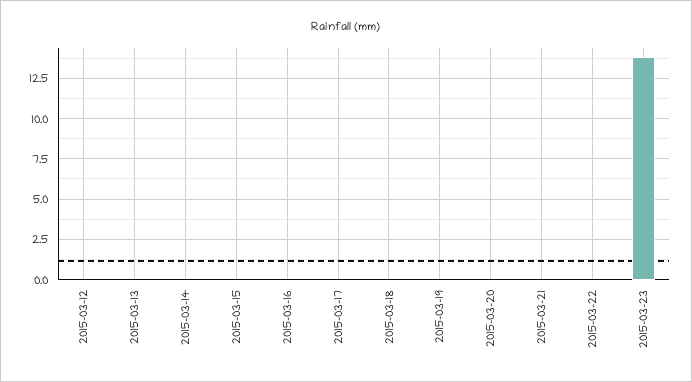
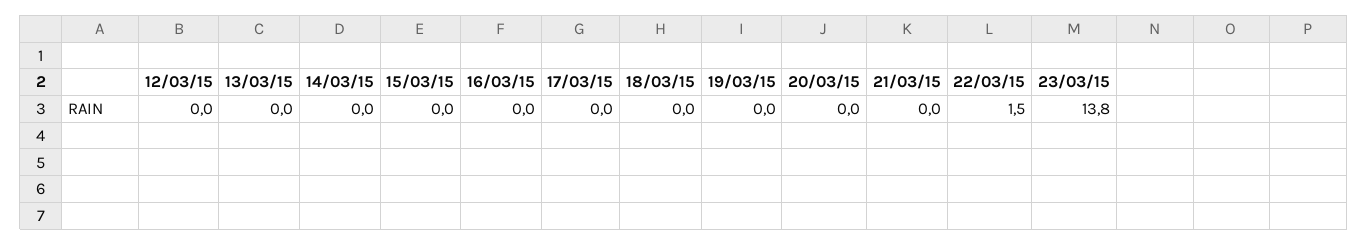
  {
    "2015-03-12": 0,
    "2015-03-13": 0,
    "2015-03-14": 0,
    "2015-03-15": 0,
    "2015-03-16": 0,
    "2015-03-17": 0,
    "2015-03-18": 0,
    "2015-03-19": 0,
    "2015-03-20": 0,
    "2015-03-21": 0,
-   "2015-03-22": 0,
+   "2015-03-22": 1.5,
    "2015-03-23": 13.8
  }

